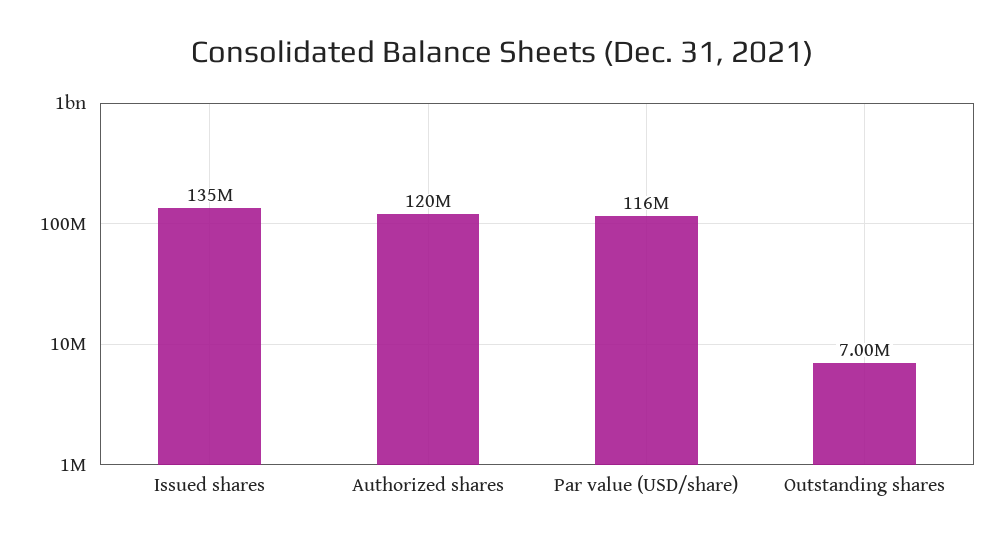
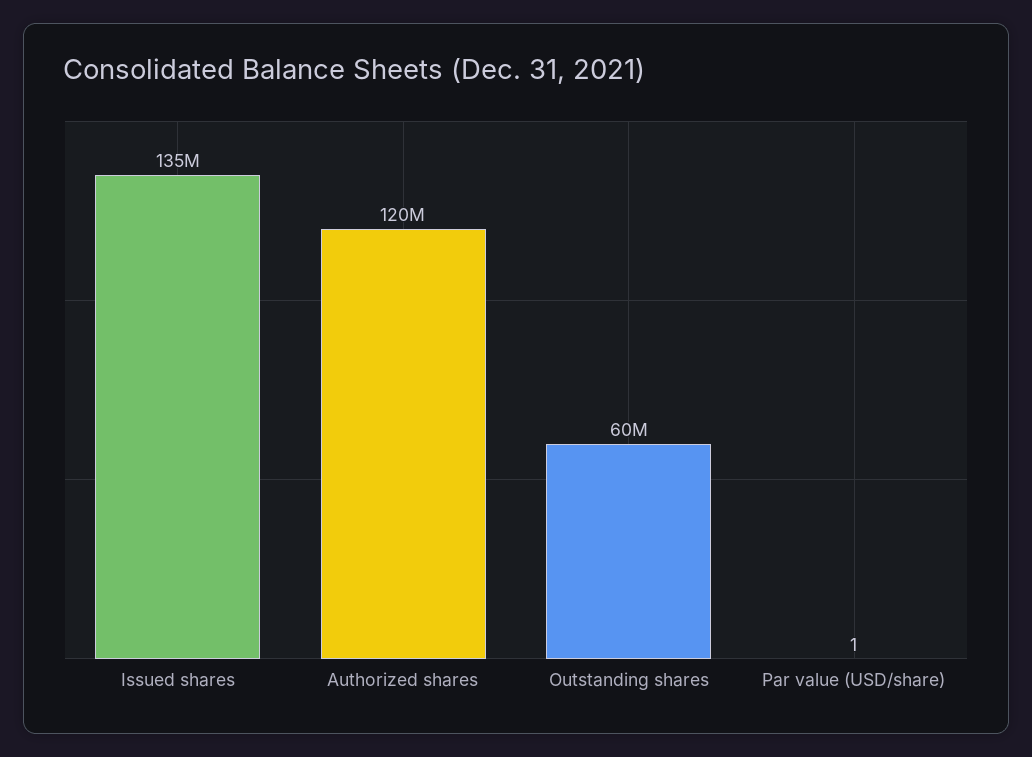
  {
    "Issued shares": 135000000,
    "Authorized shares": 120000000,
-   "Par value (USD/share)": 116000000,
+   "Par value (USD/share)": 1,
-   "Outstanding shares": 7000000
+   "Outstanding shares": 60000000
  }

